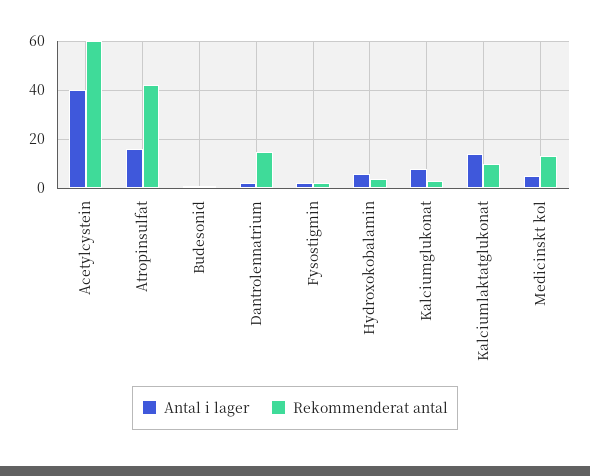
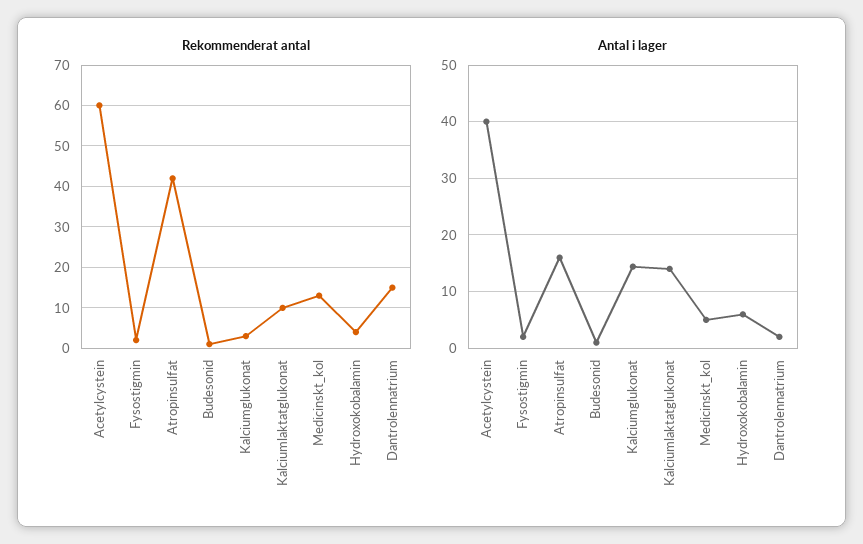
  {
    "Antal i lager": {
      "Acetylcystein": 40,
      "Atropinsulfat": 16,
      "Budesonid": 2,
      "Dantrolennatrium": 2,
      "Fysostigmin": 2,
      "Hydroxokobalamin": 6,
-     "Kalciumglukonat": 7.5,
+     "Kalciumglukonat": 14,
      "Kalciumlaktatglukonat": 14,
      "Medicinskt kol": 6
    },
    "Rekommenderat antal": {
      "Acetylcystein": 60,
      "Atropinsulfat": 42.5,
      "Budesonid": 0,
      "Dantrolennatrium": 15,
      "Fysostigmin": 2.5,
      "Hydroxokobalamin": 5,
      "Kalciumglukonat": 2.5,
      "Kalciumlaktatglukonat": 10,
      "Medicinskt kol": 12.5
    }
  }

